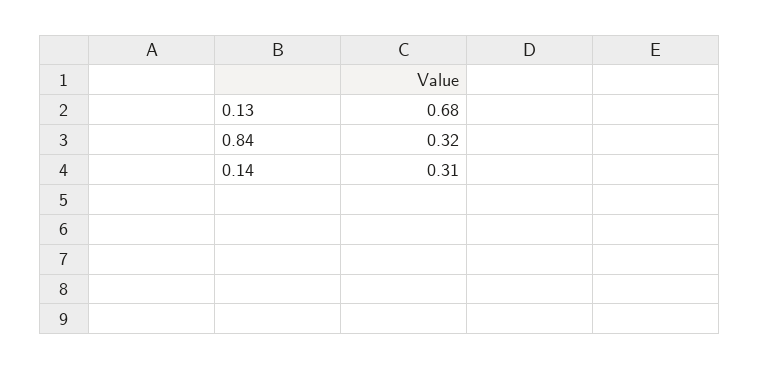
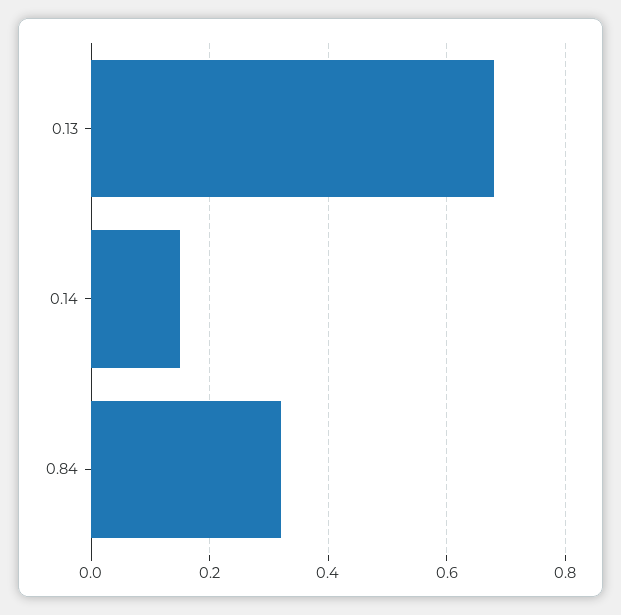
  {
    "0.13": 0.68,
    "0.84": 0.32,
-   "0.14": 0.31
+   "0.14": 0.15
  }

